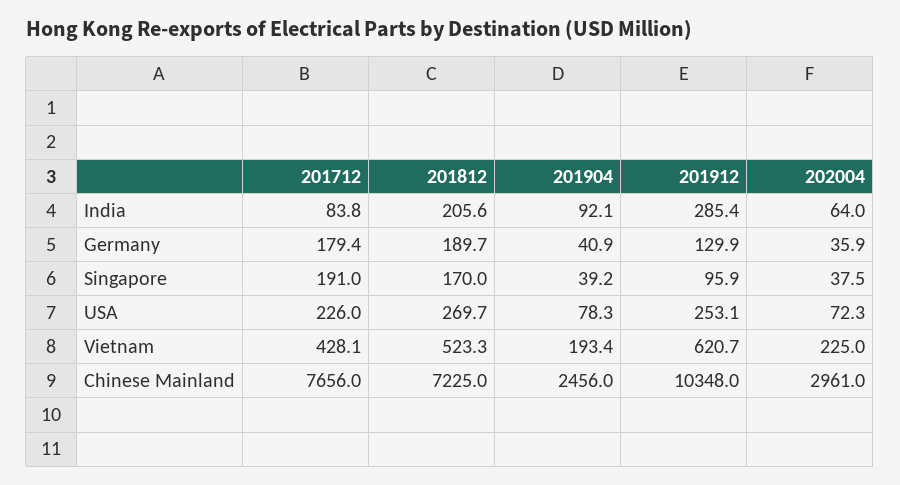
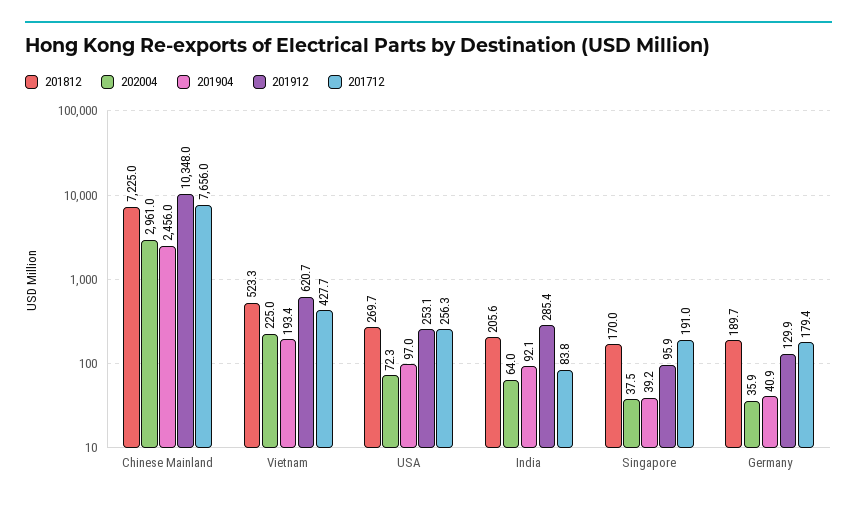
  {
    "201712": {
      "India": 83.8,
      "Germany": 179.4,
      "Singapore": 191,
-     "USA": 226,
+     "USA": 256.3,
-     "Vietnam": 428.1,
+     "Vietnam": 427.7,
      "Chinese Mainland": 7656
    },
    "201812": {
      "India": 205.6,
      "Germany": 189.7,
      "Singapore": 170,
      "USA": 269.7,
      "Vietnam": 523.3,
      "Chinese Mainland": 7225
    },
    "201904": {
      "India": 92.1,
      "Germany": 40.9,
      "Singapore": 39.2,
-     "USA": 78.3,
+     "USA": 97,
      "Vietnam": 193.4,
      "Chinese Mainland": 2456
    },
    "201912": {
      "India": 285.4,
      "Germany": 129.9,
      "Singapore": 95.9,
      "USA": 253.1,
      "Vietnam": 620.7,
      "Chinese Mainland": 10348
    },
    "202004": {
      "India": 64,
      "Germany": 35.9,
      "Singapore": 37.5,
      "USA": 72.3,
      "Vietnam": 225,
      "Chinese Mainland": 2961
    }
  }

